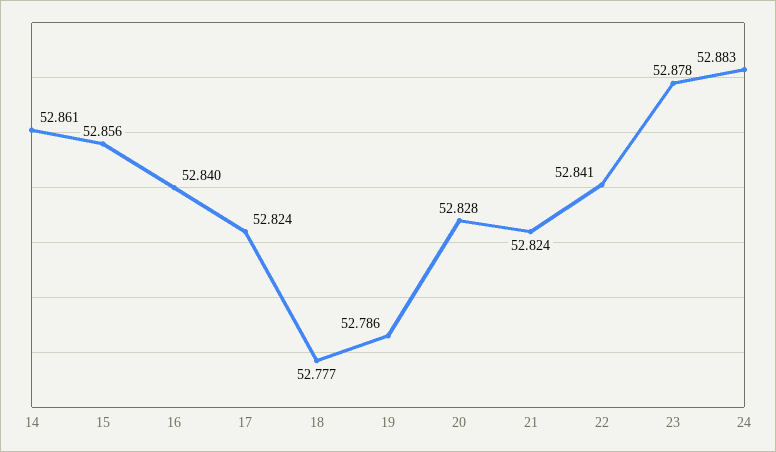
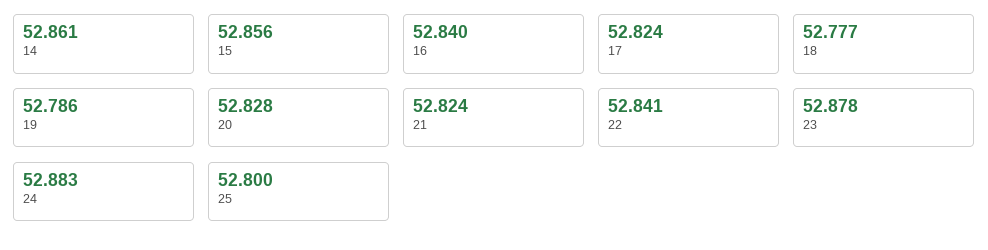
  {
    "14": 52.861,
    "15": 52.856,
    "16": 52.84,
    "17": 52.824,
    "18": 52.777,
    "19": 52.786,
    "20": 52.828,
    "21": 52.824,
    "22": 52.841,
    "23": 52.878,
-   "24": 52.883
+   "24": 52.883,
+   "25": 52.8
  }

